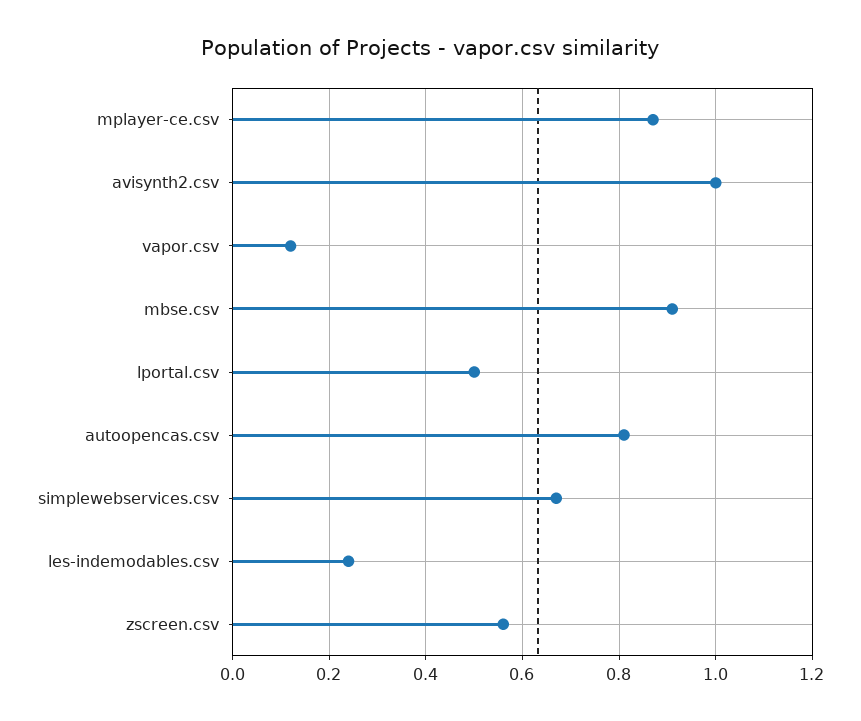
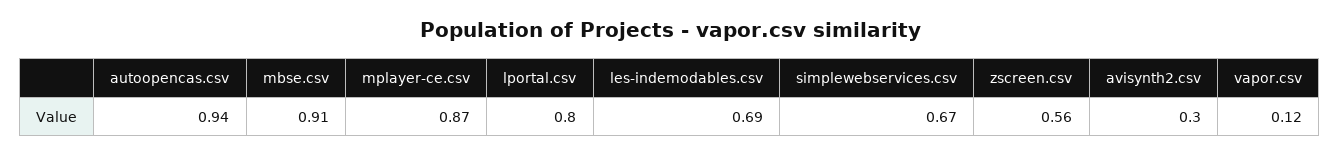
  {
    "mplayer-ce.csv": 0.87,
-   "avisynth2.csv": 1,
+   "avisynth2.csv": 0.3,
    "vapor.csv": 0.12,
    "mbse.csv": 0.91,
-   "lportal.csv": 0.5,
+   "lportal.csv": 0.8,
-   "autoopencas.csv": 0.8,
+   "autoopencas.csv": 0.94,
    "simplewebservices.csv": 0.67,
-   "les-indemodables.csv": 0.25,
+   "les-indemodables.csv": 0.69,
    "zscreen.csv": 0.56
  }

